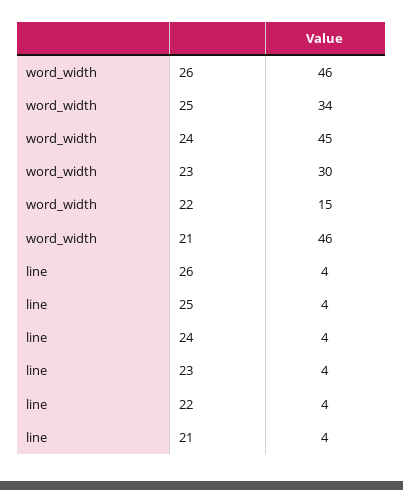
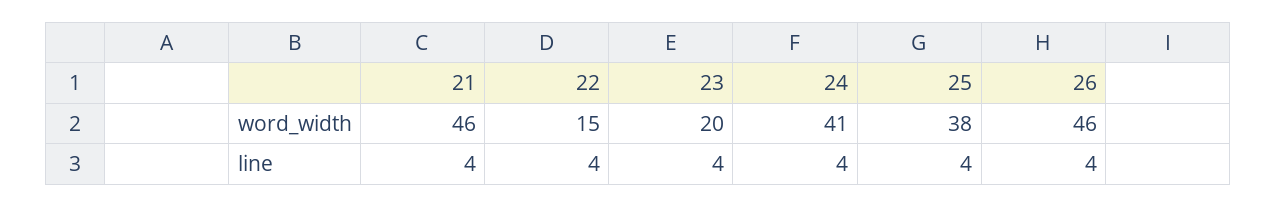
  {
    "word_width": {
      "26": 46,
-     "25": 34,
+     "25": 38,
-     "24": 45,
+     "24": 41,
-     "23": 30,
+     "23": 20,
      "22": 15,
      "21": 46
    },
    "line": {
      "26": 4,
      "25": 4,
      "24": 4,
      "23": 4,
      "22": 4,
      "21": 4
    }
  }

